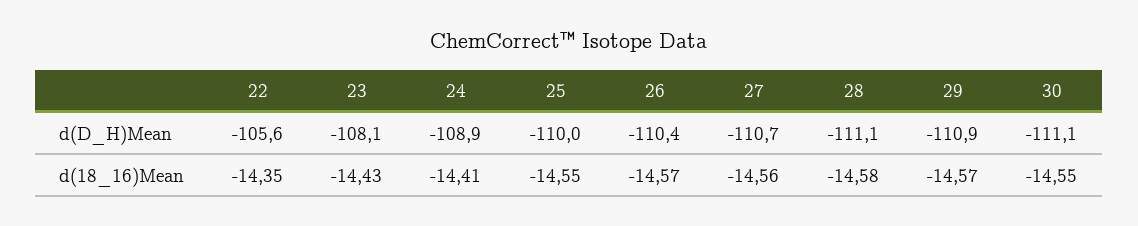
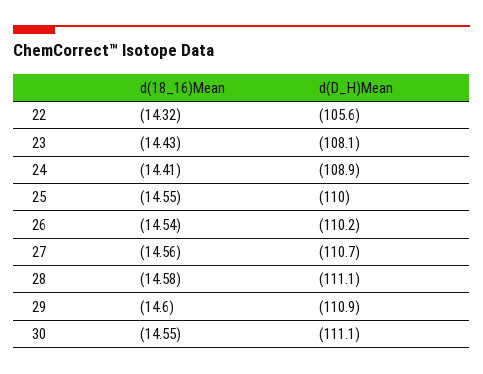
  {
    "22": {
      "d(D_H)Mean": -105.6,
-     "d(18_16)Mean": -14.35
+     "d(18_16)Mean": -14.32
    },
    "23": {
      "d(D_H)Mean": -108.1,
      "d(18_16)Mean": -14.43
    },
    "24": {
      "d(D_H)Mean": -108.9,
      "d(18_16)Mean": -14.41
    },
    "25": {
      "d(D_H)Mean": -110,
      "d(18_16)Mean": -14.55
    },
    "26": {
-     "d(D_H)Mean": -110.4,
+     "d(D_H)Mean": -110.2,
-     "d(18_16)Mean": -14.57
+     "d(18_16)Mean": -14.54
    },
    "27": {
      "d(D_H)Mean": -110.7,
      "d(18_16)Mean": -14.56
    },
    "28": {
      "d(D_H)Mean": -111.1,
      "d(18_16)Mean": -14.58
    },
    "29": {
      "d(D_H)Mean": -110.9,
-     "d(18_16)Mean": -14.57
+     "d(18_16)Mean": -14.6
    },
    "30": {
      "d(D_H)Mean": -111.1,
      "d(18_16)Mean": -14.55
    }
  }

